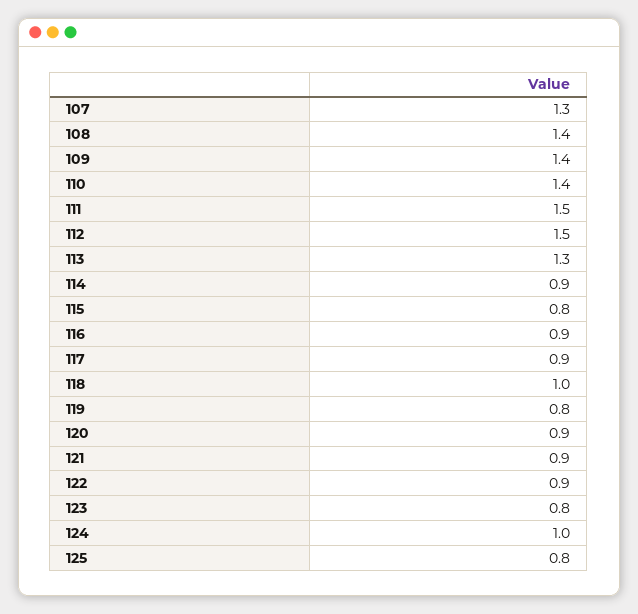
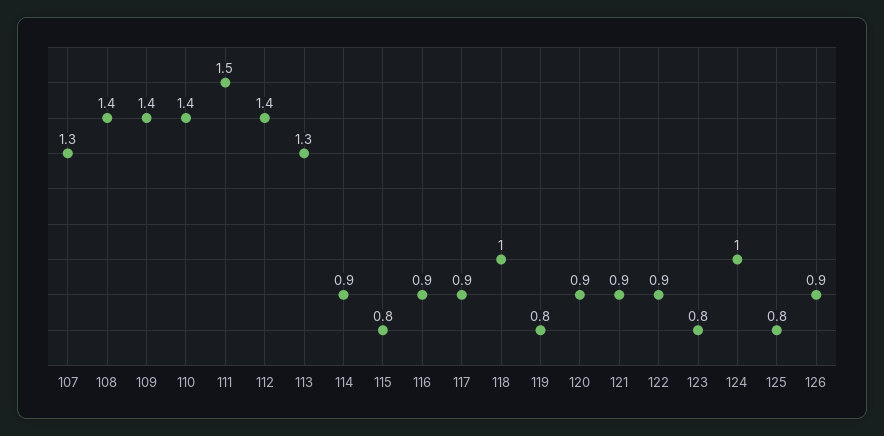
  {
    "107": 1.3,
    "108": 1.4,
    "109": 1.4,
    "110": 1.4,
    "111": 1.5,
-   "112": 1.5,
+   "112": 1.4,
    "113": 1.3,
    "114": 0.9,
    "115": 0.8,
    "116": 0.9,
    "117": 0.9,
    "118": 1,
    "119": 0.8,
    "120": 0.9,
    "121": 0.9,
    "122": 0.9,
    "123": 0.8,
    "124": 1,
-   "125": 0.8
+   "125": 0.8,
+   "126": 0.9
  }

